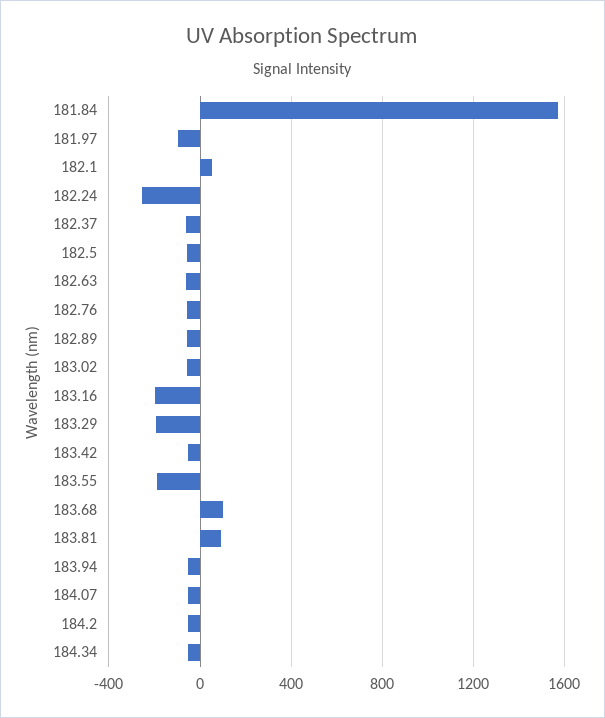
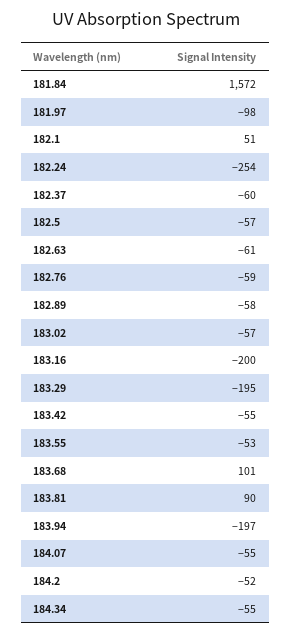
  {
    "181.84": 1572,
    "181.97": -98,
    "182.1": 51,
    "182.24": -254,
    "182.37": -60,
    "182.5": -57,
    "182.63": -61,
    "182.76": -59,
    "182.89": -58,
    "183.02": -57,
    "183.16": -200,
    "183.29": -195,
    "183.42": -55,
-   "183.55": -200,
+   "183.55": -53,
    "183.68": 101,
    "183.81": 90,
-   "183.94": -50,
+   "183.94": -197,
    "184.07": -55,
    "184.2": -52,
    "184.34": -55
  }

